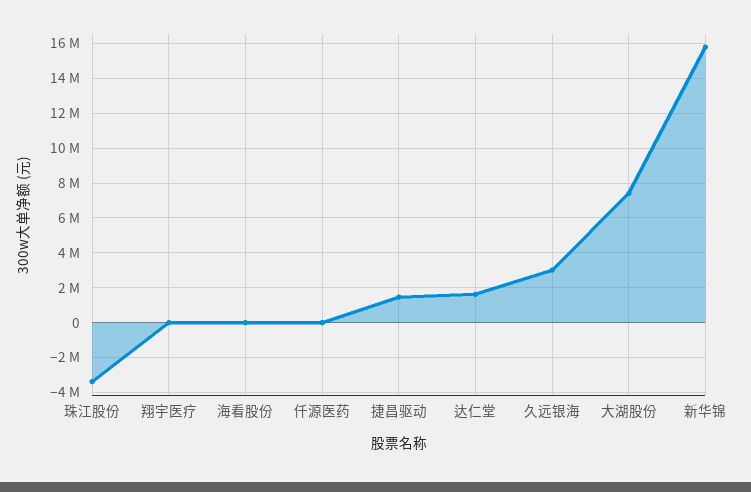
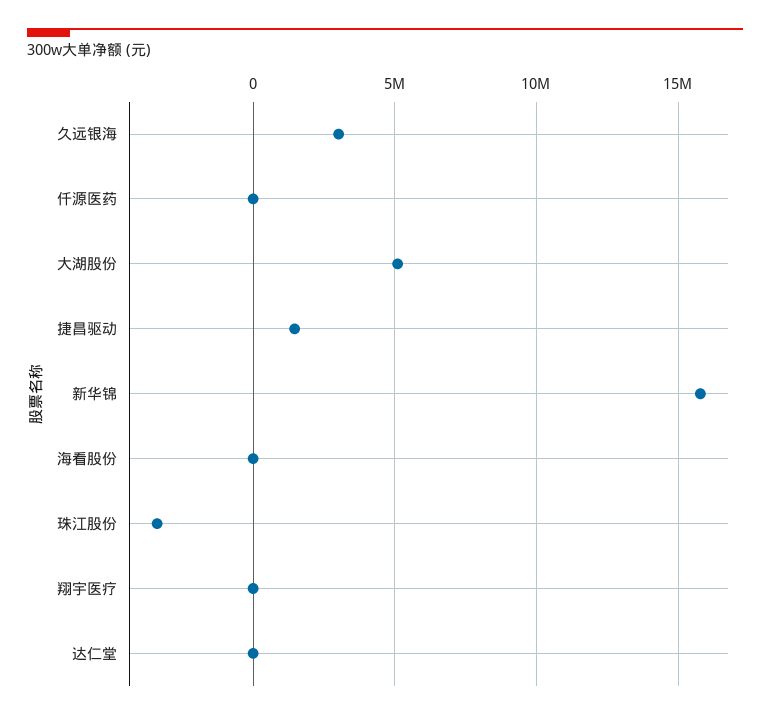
  {
    "珠江股份": -3500000,
    "翔宇医疗": 0,
    "海看股份": 0,
    "仟源医药": 0,
    "捷昌驱动": 1500000,
-   "达仁堂": 1500000,
+   "达仁堂": 0,
    "久远银海": 3000000,
-   "大湖股份": 7500000,
+   "大湖股份": 5000000,
    "新华锦": 16000000
  }

